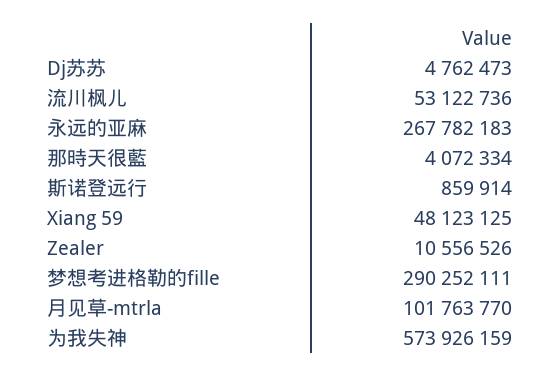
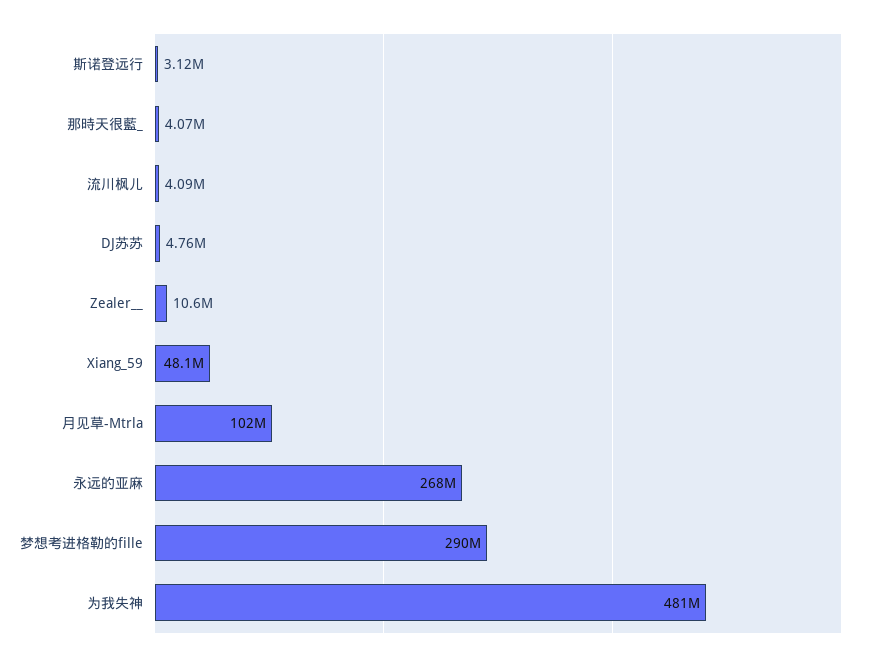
  {
    "Dj苏苏": 4762473,
-   "流川枫儿": 53122736,
+   "流川枫儿": 4090000,
    "永远的亚麻": 267782183,
    "那時天很藍": 4072334,
-   "斯诺登远行": 859914,
+   "斯诺登远行": 3120000,
    "Xiang 59": 48123125,
    "Zealer": 10556526,
    "梦想考进格勒的fille": 290252111,
    "月见草-mtrla": 101763770,
-   "为我失神": 573926159
+   "为我失神": 481000000
  }

